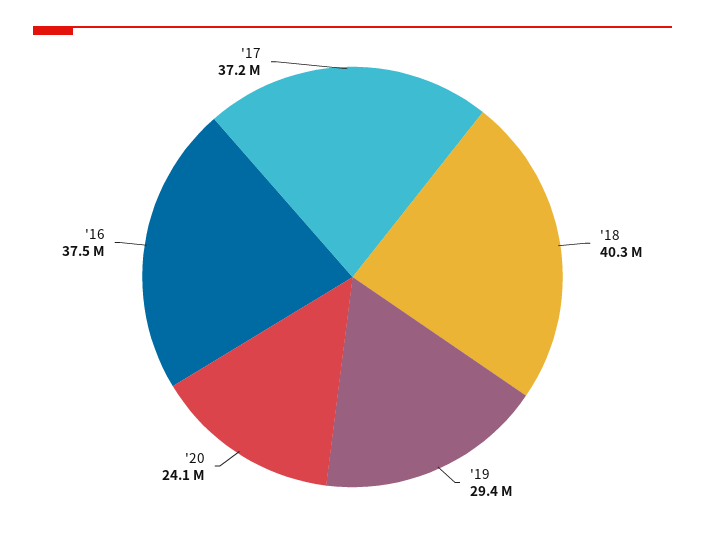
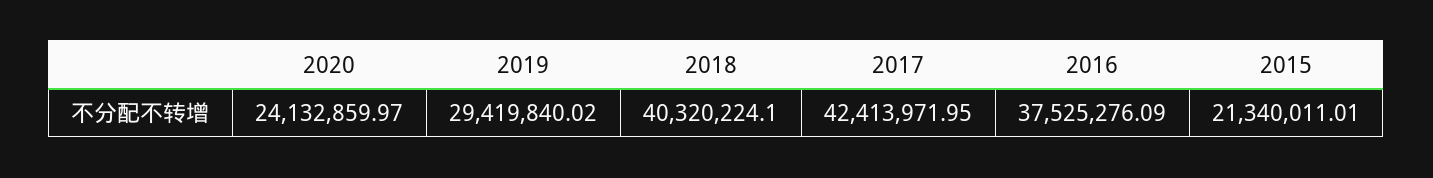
  {
    "'18": 40320224.1,
    "'19": 29419840.02,
    "'20": 24132859.97,
    "'16": 37525276.09,
-   "'17": 37200000
+   "'17": 42413971.95,
+   "2015": 21340011.01
  }

